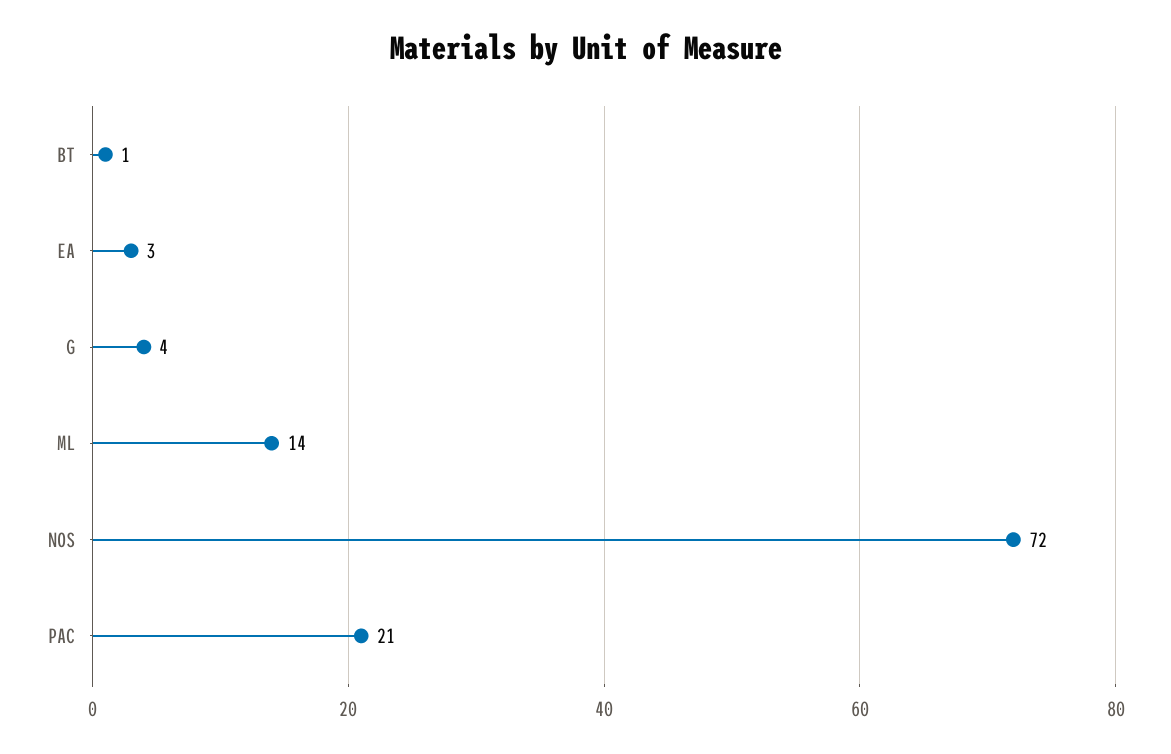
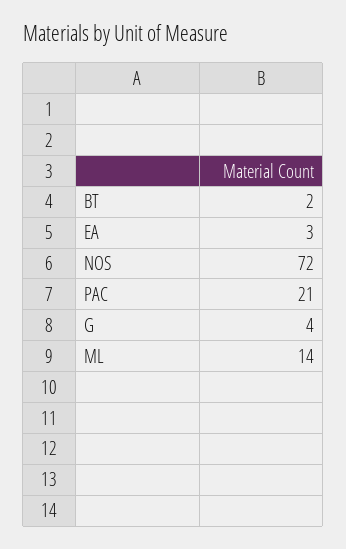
  {
-   "BT": 1,
+   "BT": 2,
    "EA": 3,
    "G": 4,
    "ML": 14,
    "NOS": 72,
    "PAC": 21
  }

